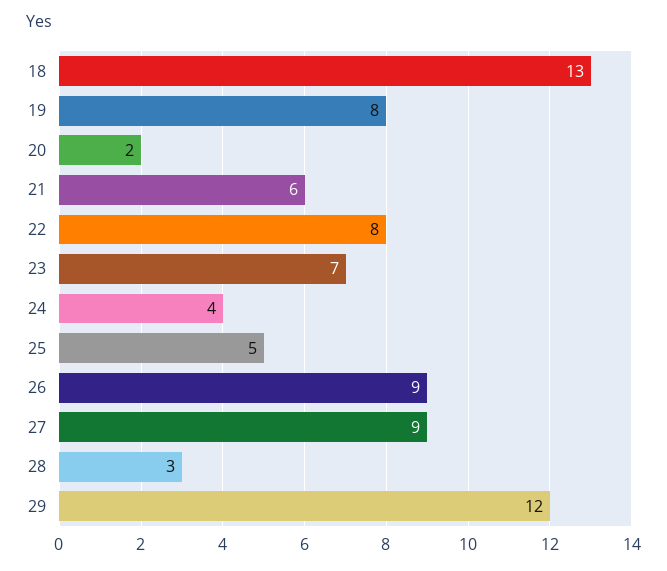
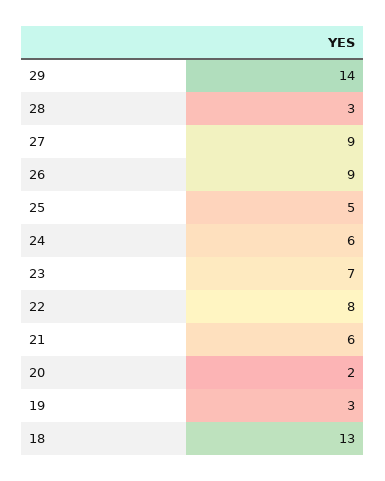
  {
    "18": 13,
-   "19": 8,
+   "19": 3,
    "20": 2,
    "21": 6,
    "22": 8,
    "23": 7,
-   "24": 4,
+   "24": 6,
    "25": 5,
    "26": 9,
    "27": 9,
    "28": 3,
-   "29": 12
+   "29": 14
  }

